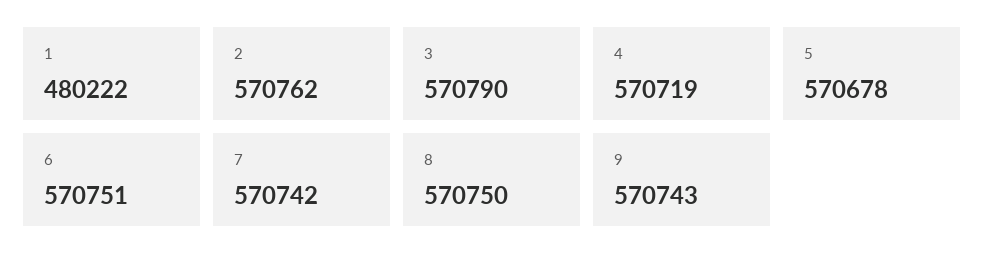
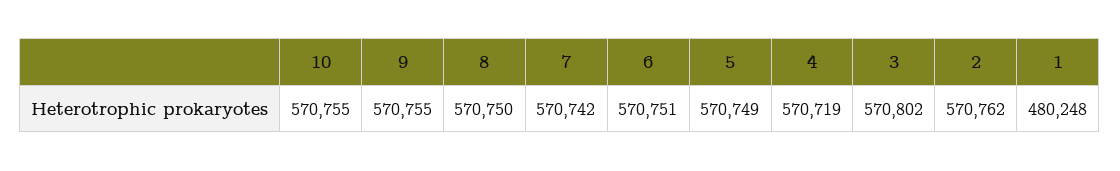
  {
-   "1": 480222,
+   "1": 480248,
    "2": 570762,
-   "3": 570790,
+   "3": 570802,
    "4": 570719,
-   "5": 570678,
+   "5": 570749,
    "6": 570751,
    "7": 570742,
    "8": 570750,
-   "9": 570743
+   "9": 570755,
+   "10": 570755
  }

